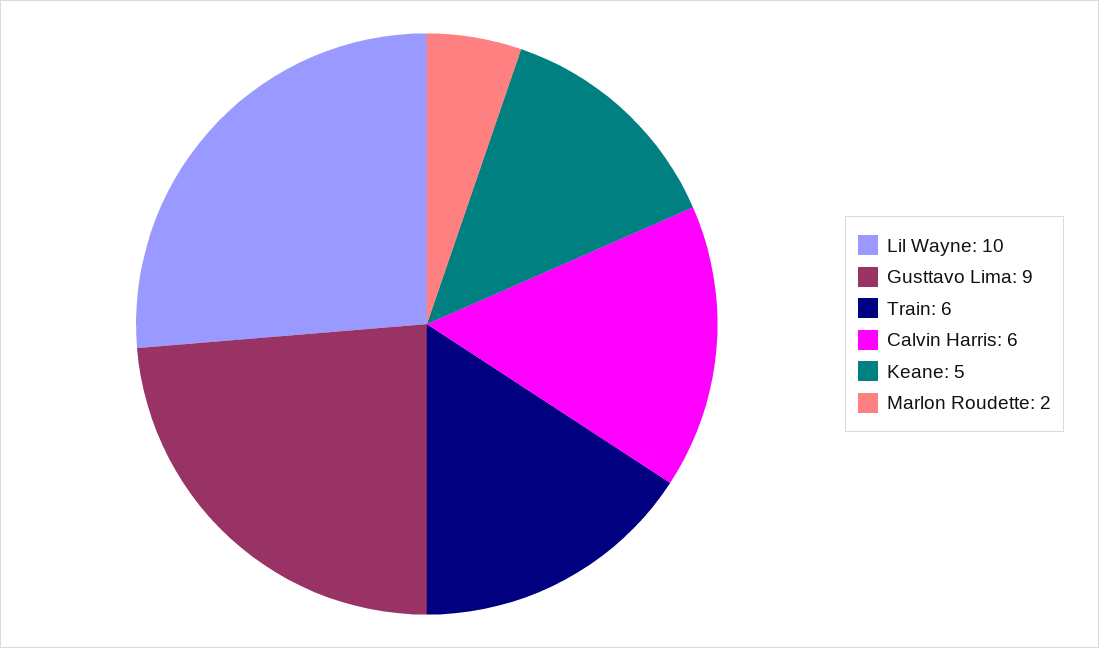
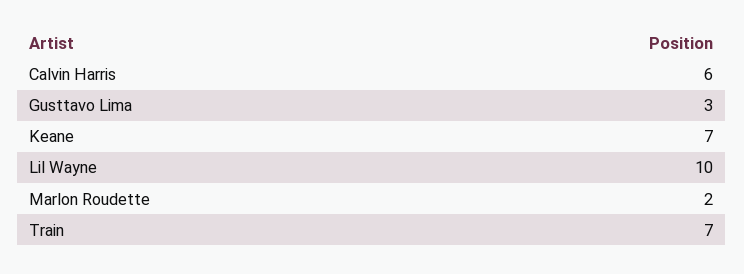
  {
    "Lil Wayne": 10,
-   "Gusttavo Lima": 9,
+   "Gusttavo Lima": 3,
-   "Train": 6,
+   "Train": 7,
    "Calvin Harris": 6,
-   "Keane": 5,
+   "Keane": 7,
    "Marlon Roudette": 2
  }

